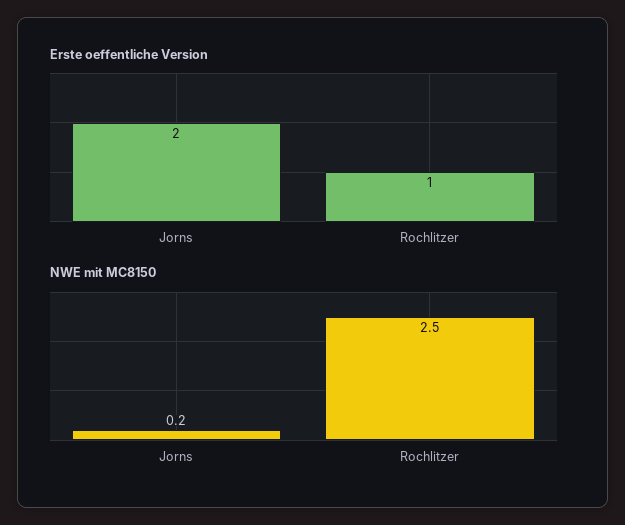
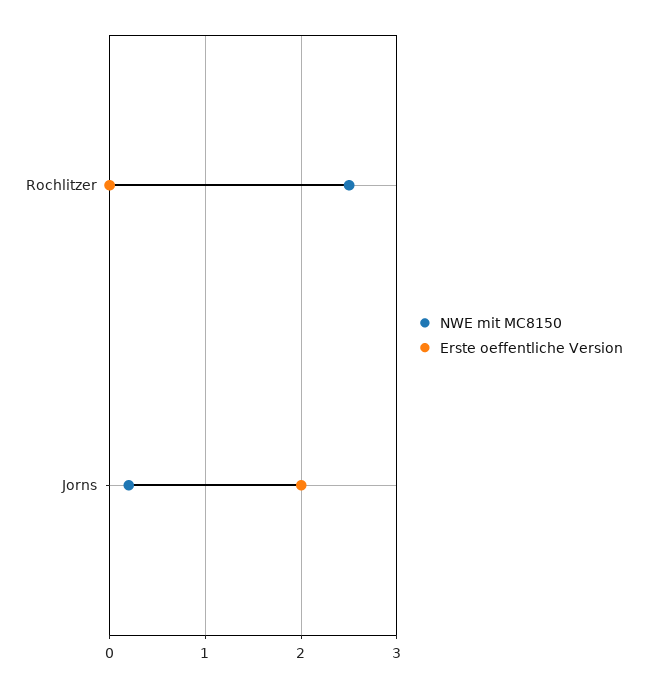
  {
    "Erste oeffentliche Version": {
      "Jorns": 2,
-     "Rochlitzer": 1
+     "Rochlitzer": 0
    },
    "NWE mit MC8150": {
      "Jorns": 0.2,
      "Rochlitzer": 2.5
    }
  }

